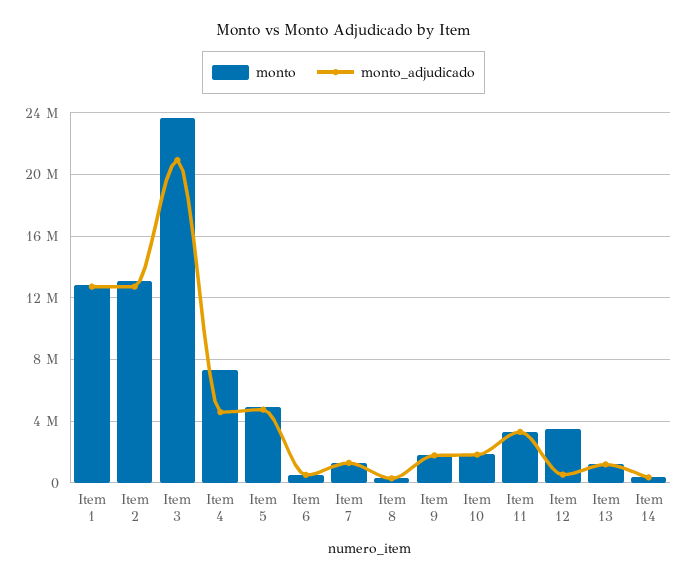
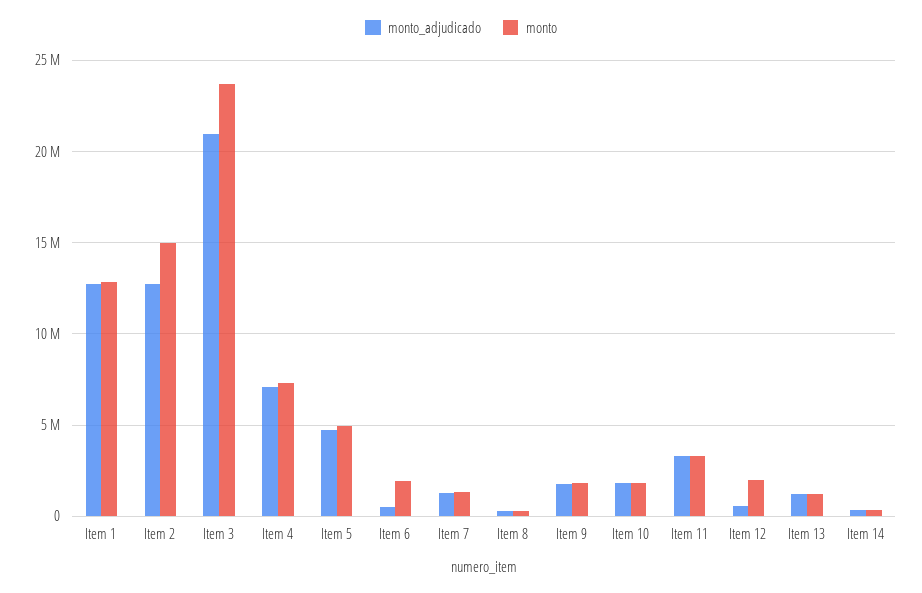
  {
    "monto": {
      "Item 1": 13000000,
-     "Item 2": 13000000,
+     "Item 2": 15000000,
      "Item 3": 23500000,
      "Item 4": 7500000,
      "Item 5": 5000000,
-     "Item 6": 500000,
+     "Item 6": 2000000,
      "Item 7": 1500000,
      "Item 8": 500000,
      "Item 9": 2000000,
      "Item 10": 2000000,
      "Item 11": 3500000,
-     "Item 12": 3500000,
+     "Item 12": 2000000,
      "Item 13": 1000000,
      "Item 14": 500000
    },
    "monto_adjudicado": {
      "Item 1": 12500000,
      "Item 2": 12500000,
      "Item 3": 21000000,
-     "Item 4": 4500000,
+     "Item 4": 7000000,
      "Item 5": 5000000,
      "Item 6": 500000,
      "Item 7": 1500000,
      "Item 8": 500000,
      "Item 9": 2000000,
      "Item 10": 2000000,
      "Item 11": 3500000,
      "Item 12": 500000,
      "Item 13": 1000000,
      "Item 14": 500000
    }
  }

